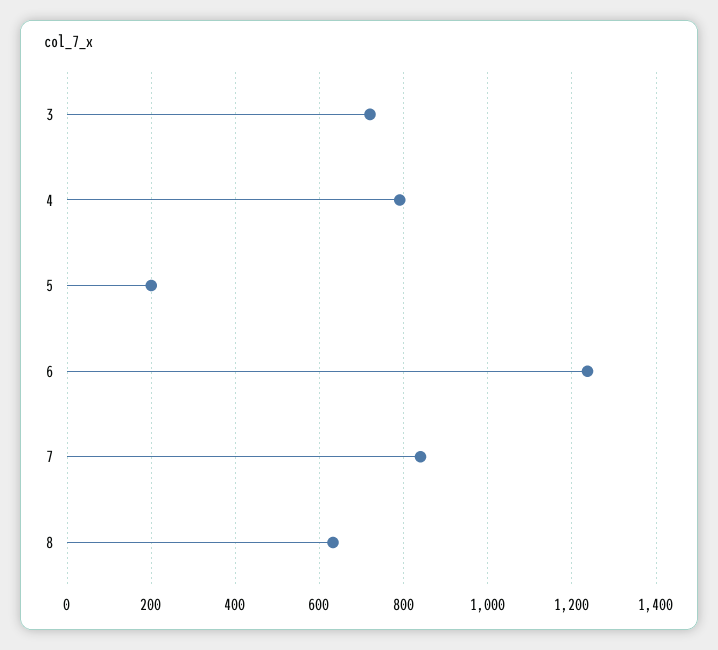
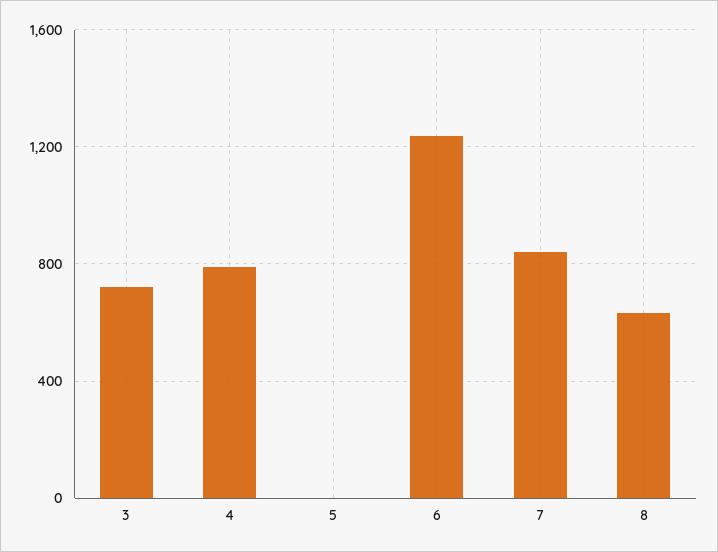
  {
    "3": 720,
    "4": 800,
-   "5": 200,
+   "5": 0,
    "6": 1240,
    "7": 840,
    "8": 640
  }

